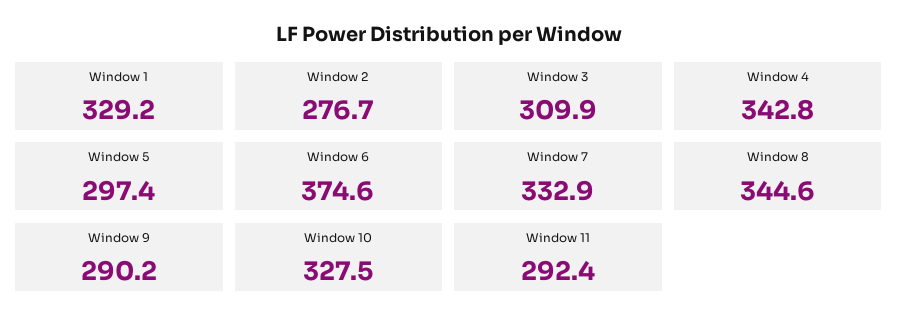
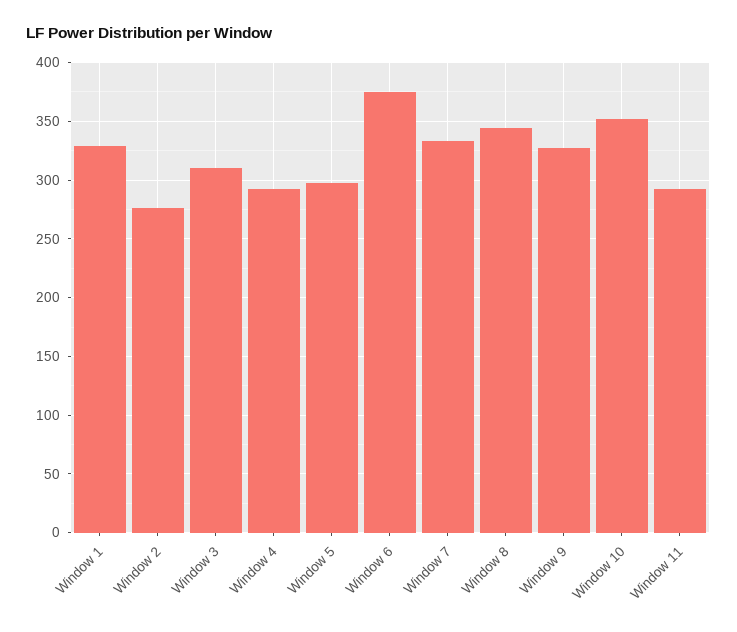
  {
    "Window 1": 329.2,
    "Window 2": 276.7,
    "Window 3": 309.9,
-   "Window 4": 342.8,
+   "Window 4": 290,
    "Window 5": 297.4,
    "Window 6": 374.6,
    "Window 7": 332.9,
    "Window 8": 344.6,
-   "Window 9": 290.2,
+   "Window 9": 330,
-   "Window 10": 327.5,
+   "Window 10": 350,
    "Window 11": 292.4
  }

